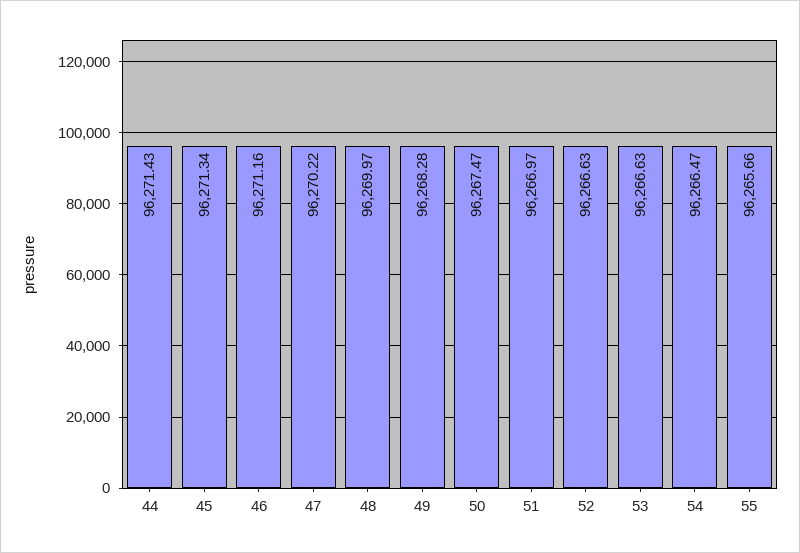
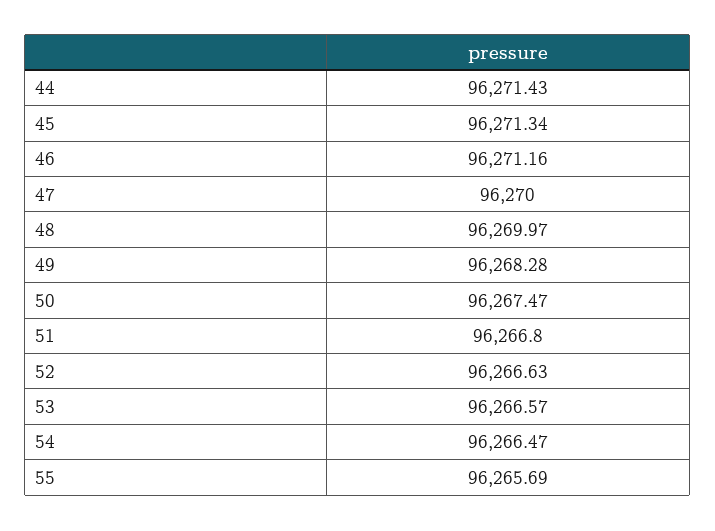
  {
    "44": 96271.43,
    "45": 96271.34,
    "46": 96271.16,
-   "47": 96270.22,
+   "47": 96270,
    "48": 96269.97,
    "49": 96268.28,
    "50": 96267.47,
-   "51": 96266.97,
+   "51": 96266.8,
    "52": 96266.63,
-   "53": 96266.63,
+   "53": 96266.57,
    "54": 96266.47,
-   "55": 96265.66
+   "55": 96265.69
  }

